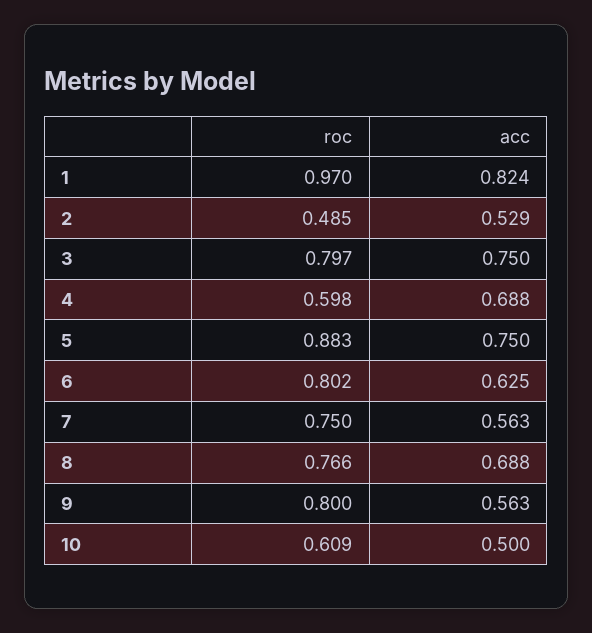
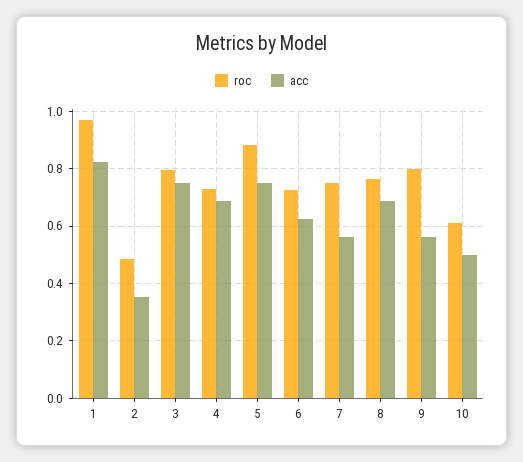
  {
    "roc": {
      "1": 0.97,
      "2": 0.485,
      "3": 0.797,
-     "4": 0.598,
+     "4": 0.725,
      "5": 0.883,
-     "6": 0.802,
+     "6": 0.725,
      "7": 0.75,
      "8": 0.766,
      "9": 0.8,
      "10": 0.609
    },
    "acc": {
      "1": 0.824,
-     "2": 0.529,
+     "2": 0.35,
      "3": 0.75,
      "4": 0.688,
      "5": 0.75,
      "6": 0.625,
      "7": 0.563,
      "8": 0.688,
      "9": 0.563,
      "10": 0.5
    }
  }

